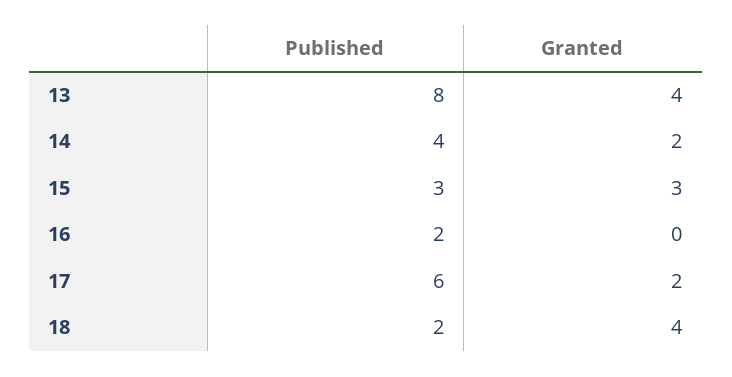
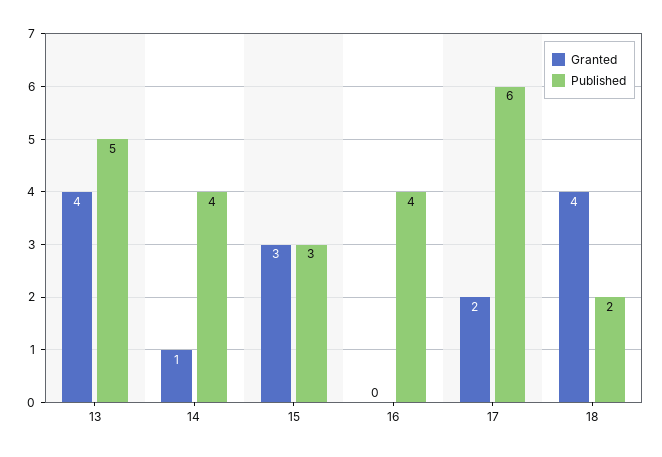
  {
    "Published": {
-     "13": 8,
+     "13": 5,
      "14": 4,
      "15": 3,
-     "16": 2,
+     "16": 4,
      "17": 6,
      "18": 2
    },
    "Granted": {
      "13": 4,
-     "14": 2,
+     "14": 1,
      "15": 3,
      "16": 0,
      "17": 2,
      "18": 4
    }
  }

